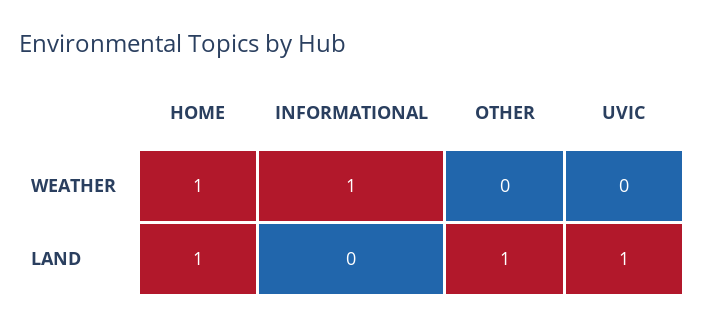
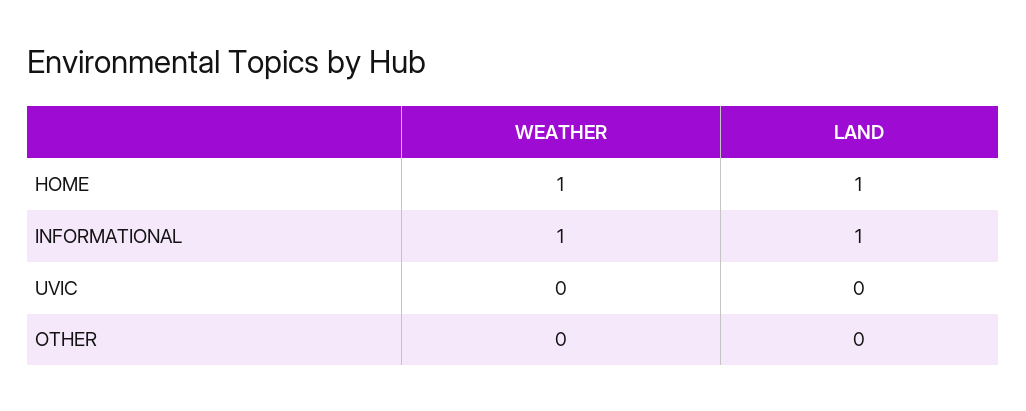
  {
    "HOME": {
      "WEATHER": 1,
      "LAND": 1
    },
    "INFORMATIONAL": {
      "WEATHER": 1,
-     "LAND": 0
+     "LAND": 1
    },
    "OTHER": {
      "WEATHER": 0,
-     "LAND": 1
+     "LAND": 0
    },
    "UVIC": {
      "WEATHER": 0,
-     "LAND": 1
+     "LAND": 0
    }
  }

